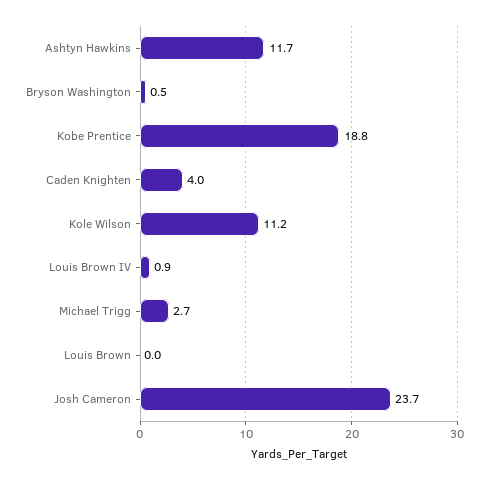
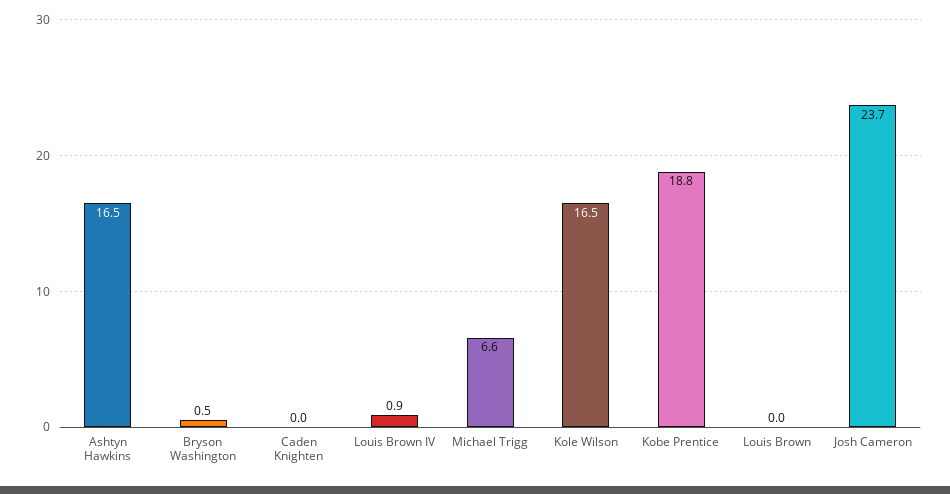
  {
-   "Ashtyn Hawkins": 11.7,
+   "Ashtyn Hawkins": 16.5,
    "Bryson Washington": 0.5,
    "Kobe Prentice": 18.8,
-   "Caden Knighten": 4,
+   "Caden Knighten": 0,
-   "Kole Wilson": 11.2,
+   "Kole Wilson": 16.5,
    "Louis Brown IV": 0.9,
-   "Michael Trigg": 2.7,
+   "Michael Trigg": 6.6,
    "Louis Brown": 0,
    "Josh Cameron": 23.7
  }

